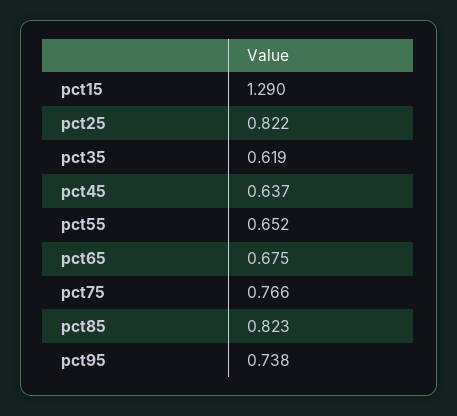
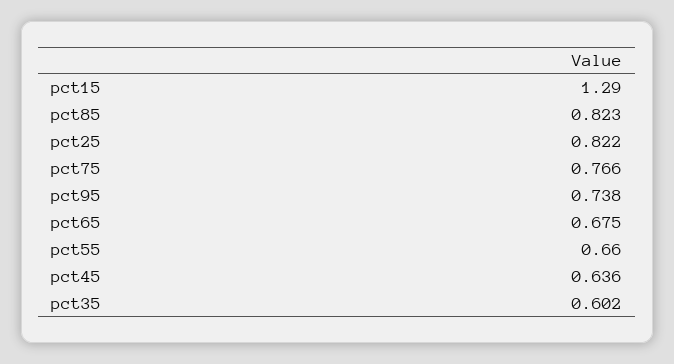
  {
    "pct15": 1.29,
    "pct25": 0.822,
-   "pct35": 0.619,
+   "pct35": 0.602,
-   "pct45": 0.637,
+   "pct45": 0.636,
-   "pct55": 0.652,
+   "pct55": 0.66,
    "pct65": 0.675,
    "pct75": 0.766,
    "pct85": 0.823,
    "pct95": 0.738
  }

